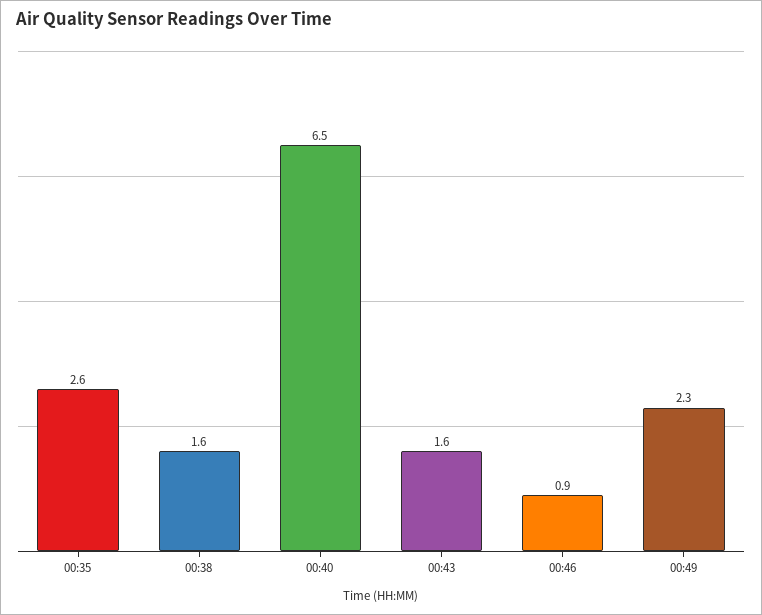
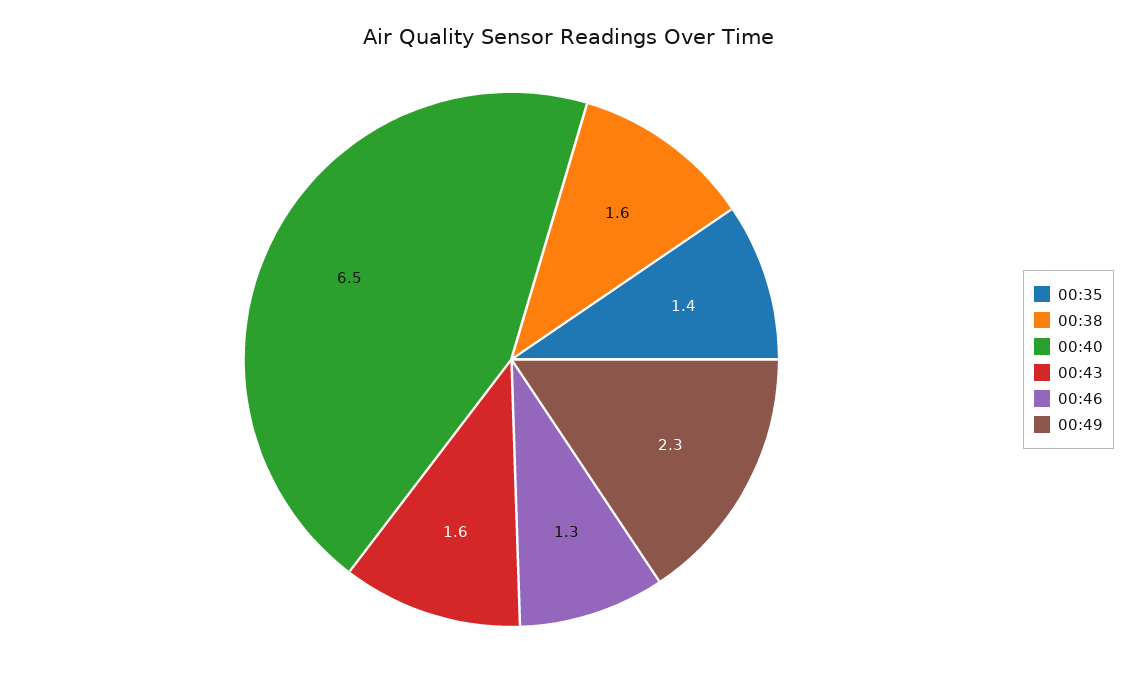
  {
-   "00:35": 2.6,
+   "00:35": 1.4,
    "00:38": 1.6,
    "00:40": 6.5,
    "00:43": 1.6,
-   "00:46": 0.9,
+   "00:46": 1.3,
    "00:49": 2.3
  }

